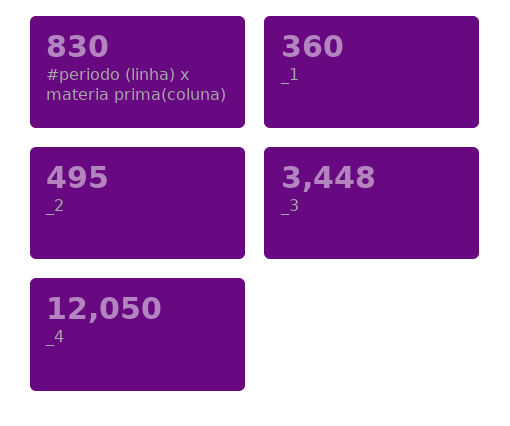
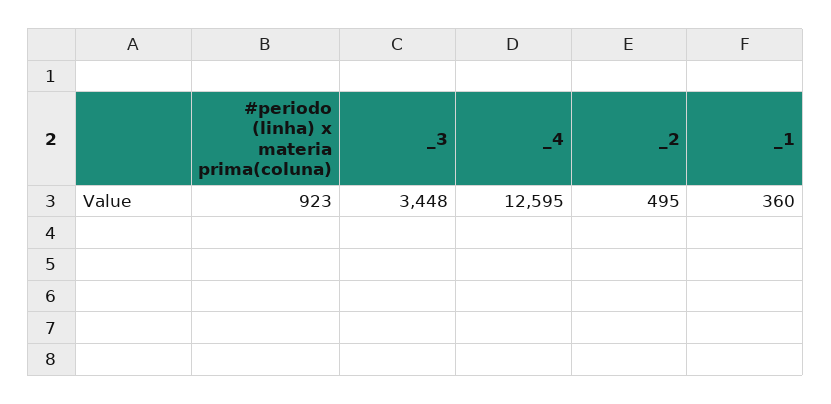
  {
-   "#periodo (linha) x materia prima(coluna)": 830,
+   "#periodo (linha) x materia prima(coluna)": 923,
    "_1": 360,
    "_2": 495,
    "_3": 3448,
-   "_4": 12050
+   "_4": 12595
  }

